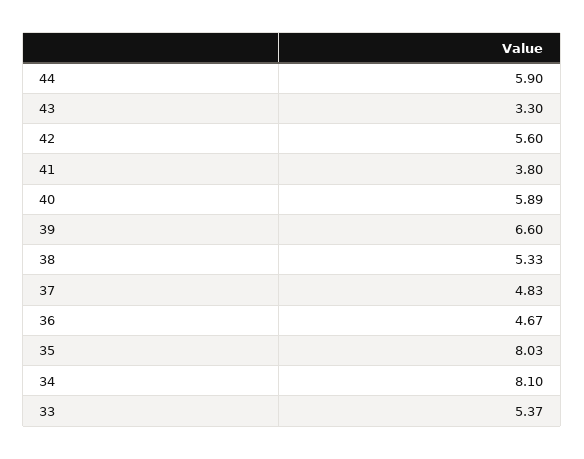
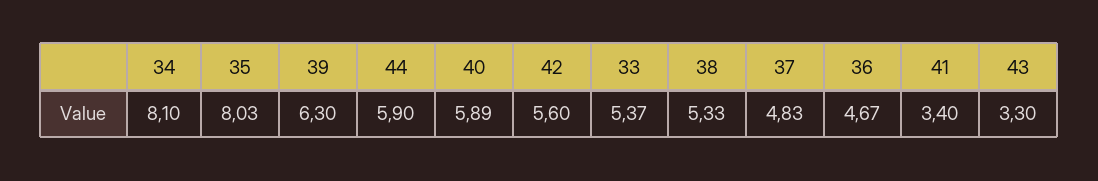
  {
    "44": 5.9,
    "43": 3.3,
    "42": 5.6,
-   "41": 3.8,
+   "41": 3.4,
    "40": 5.89,
-   "39": 6.6,
+   "39": 6.3,
    "38": 5.33,
    "37": 4.83,
    "36": 4.67,
    "35": 8.03,
    "34": 8.1,
    "33": 5.37
  }

